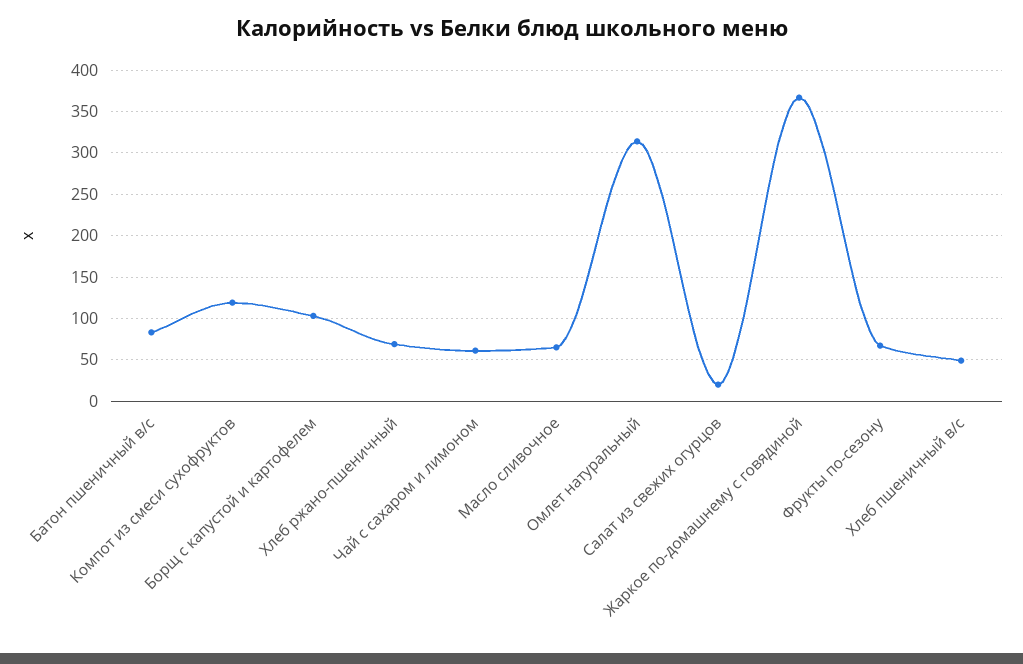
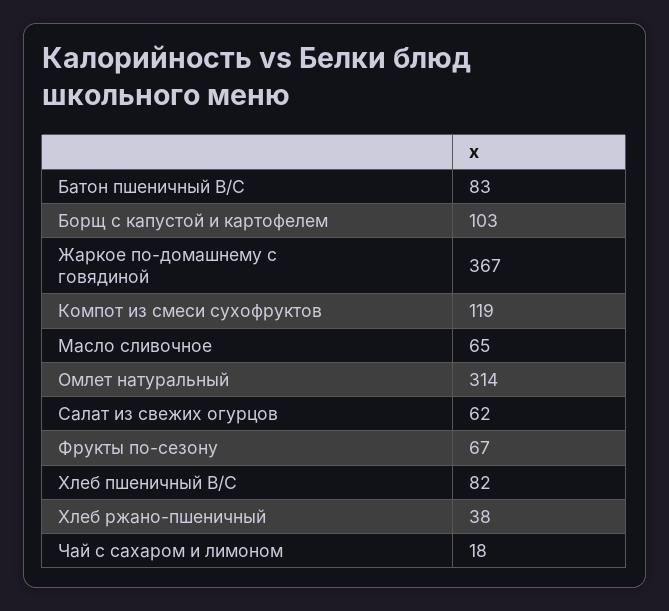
  {
    "Батон пшеничный в/с": 83,
    "Компот из смеси сухофруктов": 119,
    "Борщ с капустой и картофелем": 103,
-   "Хлеб ржано-пшеничный": 70,
+   "Хлеб ржано-пшеничный": 38,
-   "Чай с сахаром и лимоном": 60,
+   "Чай с сахаром и лимоном": 18,
    "Масло сливочное": 65,
    "Омлет натуральный": 314,
-   "Салат из свежих огурцов": 20,
+   "Салат из свежих огурцов": 62,
    "Жаркое по-домашнему с говядиной": 367,
    "Фрукты по-сезону": 67,
-   "Хлеб пшеничный в/с": 50
+   "Хлеб пшеничный в/с": 82
  }

